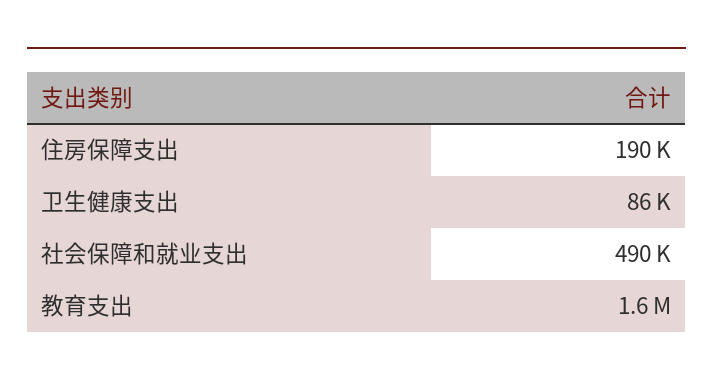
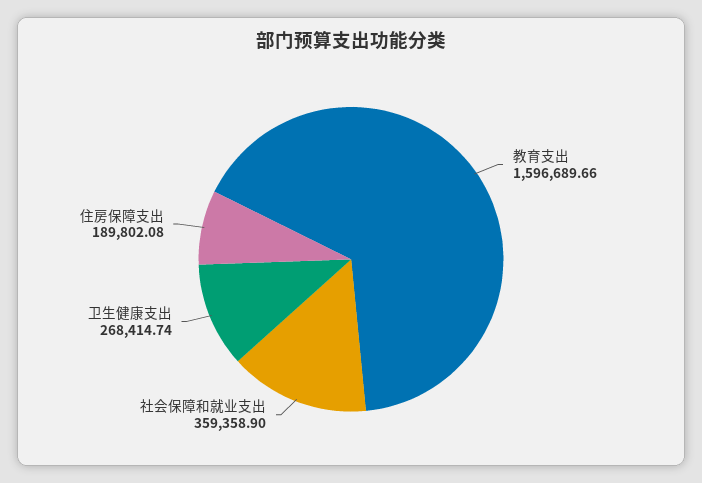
  {
    "住房保障支出": 189802.08,
-   "卫生健康支出": 86000,
+   "卫生健康支出": 268414.74,
-   "社会保障和就业支出": 490000,
+   "社会保障和就业支出": 359358.9,
    "教育支出": 1596689.66
  }

